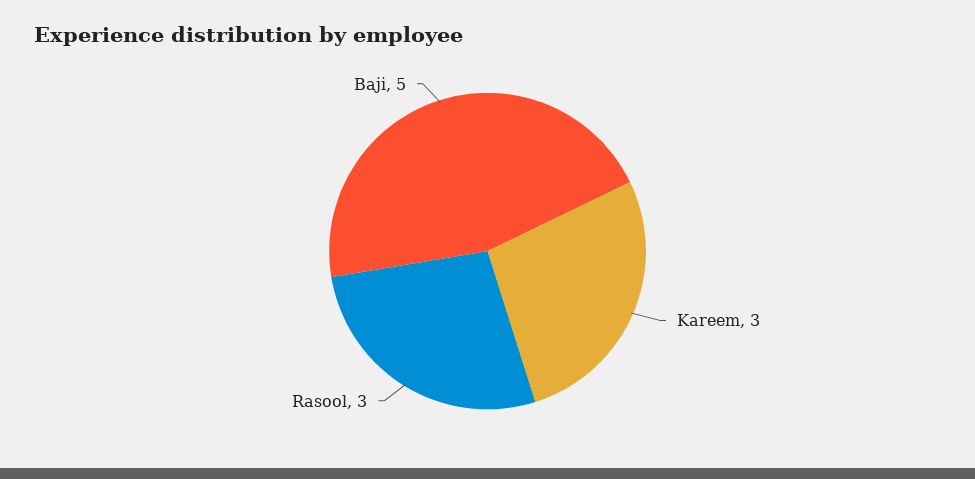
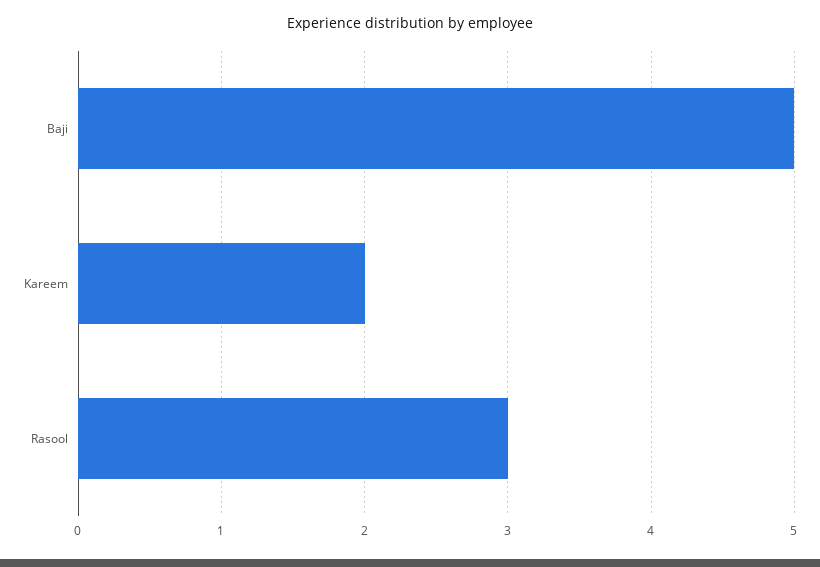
  {
-   "Kareem": 3,
+   "Kareem": 2,
    "Rasool": 3,
    "Baji": 5
  }

